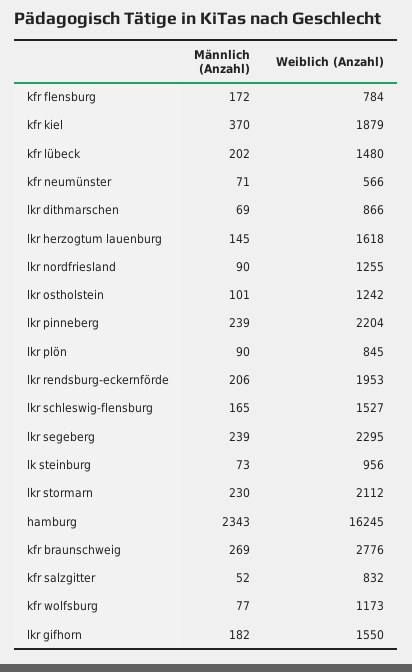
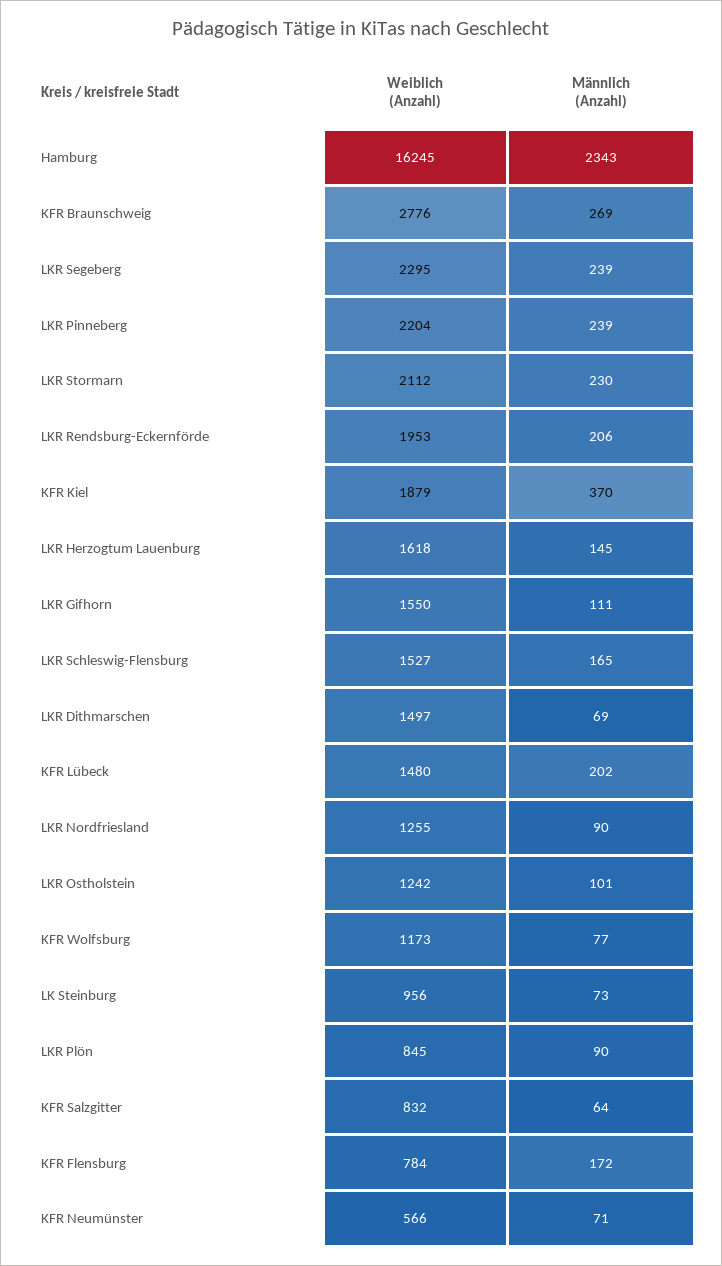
  {
    "Männlich (Anzahl)": {
      "kfr flensburg": 172,
      "kfr kiel": 370,
      "kfr lübeck": 202,
      "kfr neumünster": 71,
      "lkr dithmarschen": 69,
      "lkr herzogtum lauenburg": 145,
      "lkr nordfriesland": 90,
      "lkr ostholstein": 101,
      "lkr pinneberg": 239,
      "lkr plön": 90,
      "lkr rendsburg-eckernförde": 206,
      "lkr schleswig-flensburg": 165,
      "lkr segeberg": 239,
      "lk steinburg": 73,
      "lkr stormarn": 230,
      "hamburg": 2343,
      "kfr braunschweig": 269,
-     "kfr salzgitter": 52,
+     "kfr salzgitter": 64,
      "kfr wolfsburg": 77,
-     "lkr gifhorn": 182
+     "lkr gifhorn": 111
    },
    "Weiblich (Anzahl)": {
      "kfr flensburg": 784,
      "kfr kiel": 1879,
      "kfr lübeck": 1480,
      "kfr neumünster": 566,
-     "lkr dithmarschen": 866,
+     "lkr dithmarschen": 1497,
      "lkr herzogtum lauenburg": 1618,
      "lkr nordfriesland": 1255,
      "lkr ostholstein": 1242,
      "lkr pinneberg": 2204,
      "lkr plön": 845,
      "lkr rendsburg-eckernförde": 1953,
      "lkr schleswig-flensburg": 1527,
      "lkr segeberg": 2295,
      "lk steinburg": 956,
      "lkr stormarn": 2112,
      "hamburg": 16245,
      "kfr braunschweig": 2776,
      "kfr salzgitter": 832,
      "kfr wolfsburg": 1173,
      "lkr gifhorn": 1550
    }
  }

